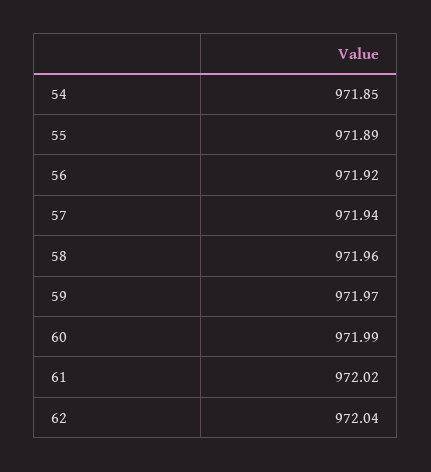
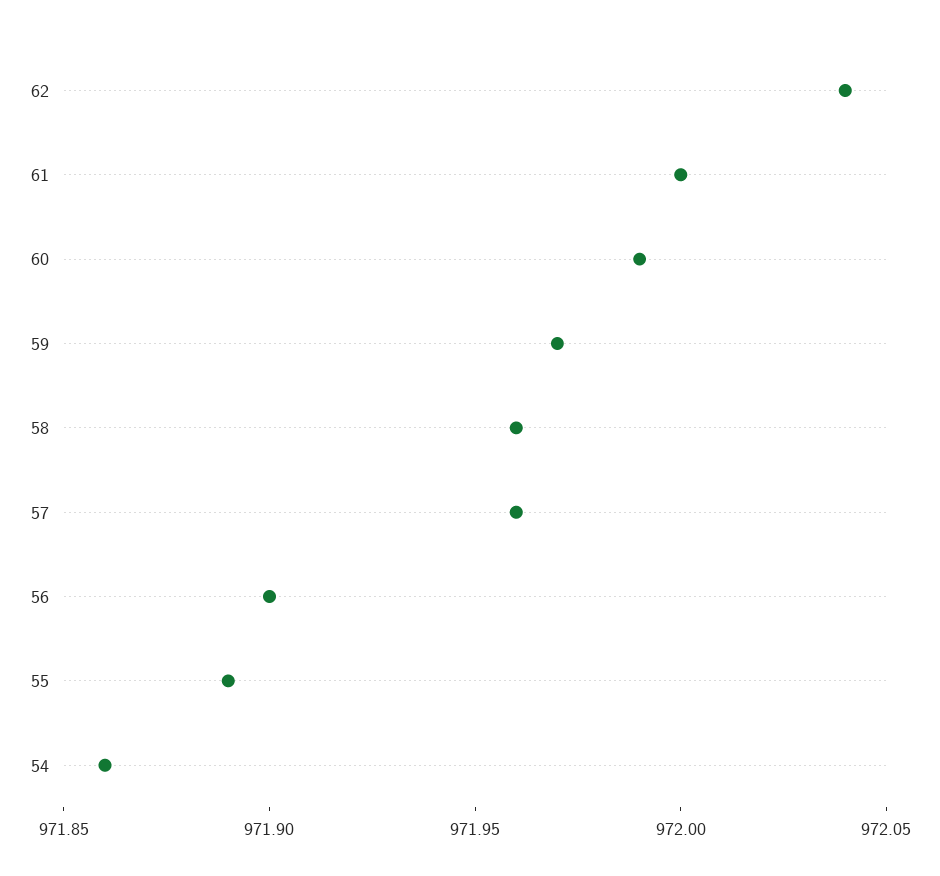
  {
-   "54": 971.85,
+   "54": 971.86,
    "55": 971.89,
-   "56": 971.92,
+   "56": 971.9,
-   "57": 971.94,
+   "57": 971.96,
    "58": 971.96,
    "59": 971.97,
    "60": 971.99,
-   "61": 972.02,
+   "61": 972,
    "62": 972.04
  }

